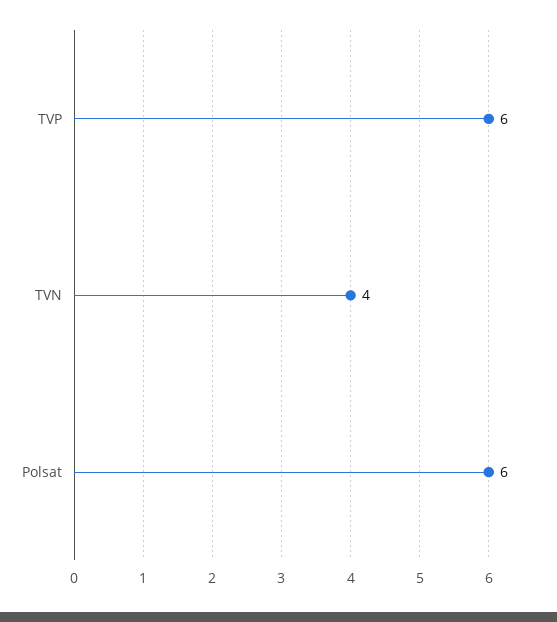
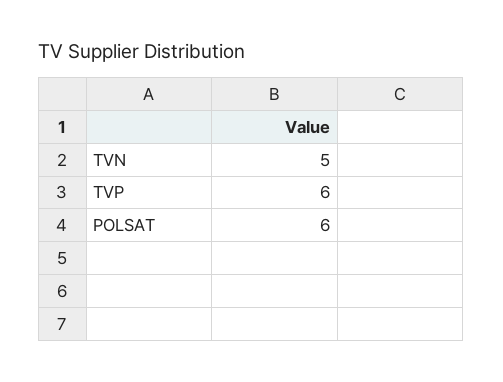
  {
    "TVP": 6,
-   "TVN": 4,
+   "TVN": 5,
    "Polsat": 6
  }

